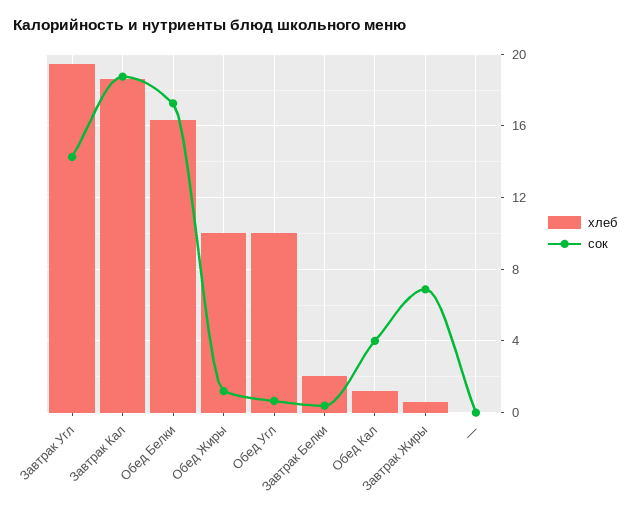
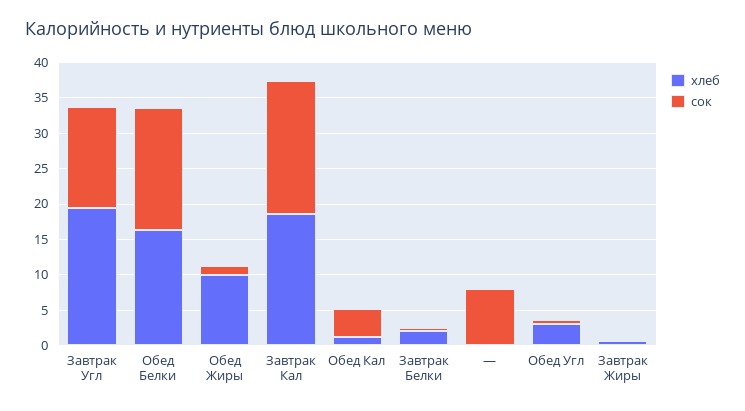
  {
    "хлеб": {
      "Завтрак Угл": 19.5,
      "Завтрак Кал": 18.5,
      "Обед Белки": 16.5,
      "Обед Жиры": 10,
-     "Обед Угл": 10,
+     "Обед Угл": 2.5,
      "Завтрак Белки": 2,
      "Обед Кал": 1,
      "Завтрак Жиры": 0.5,
      "—": 0
    },
    "сок": {
      "Завтрак Угл": 14.5,
      "Завтрак Кал": 19,
      "Обед Белки": 17.5,
      "Обед Жиры": 1,
      "Обед Угл": 0.5,
      "Завтрак Белки": 0.5,
      "Обед Кал": 4,
-     "Завтрак Жиры": 7,
+     "Завтрак Жиры": 0,
-     "—": 0
+     "—": 7.5
    }
  }

